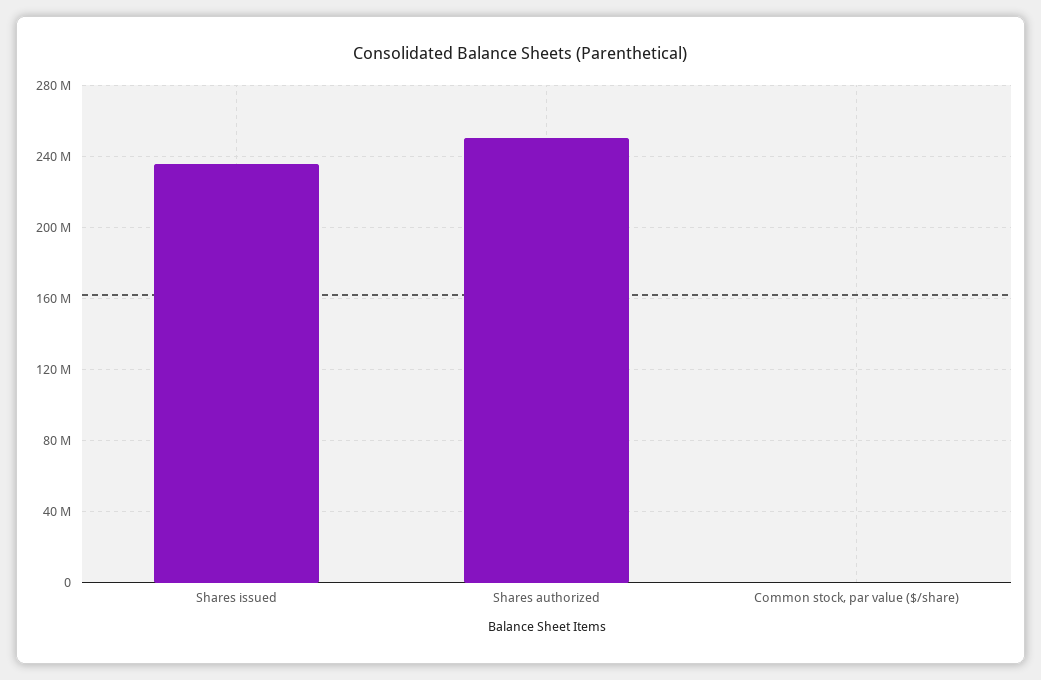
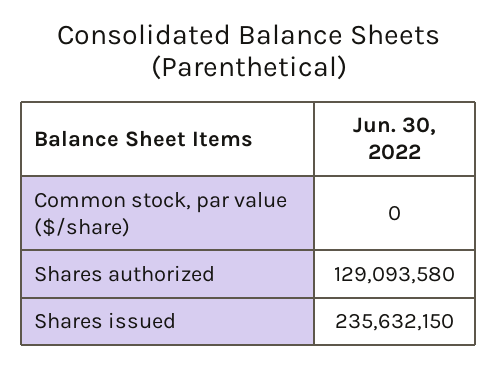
  {
    "Shares issued": 235632150,
-   "Shares authorized": 250000000,
+   "Shares authorized": 129093580,
    "Common stock, par value ($/share)": 0
  }

